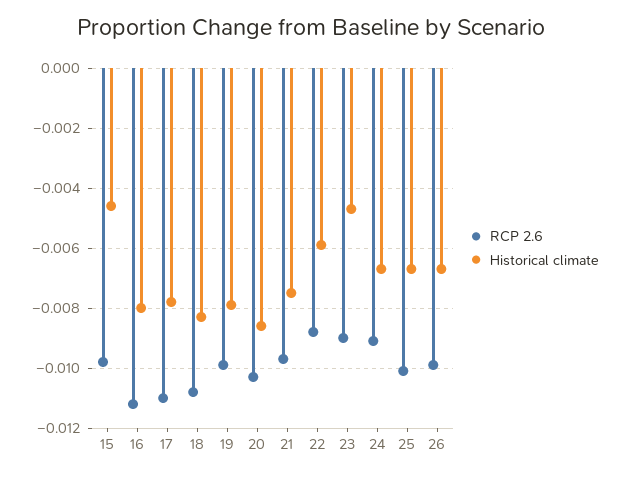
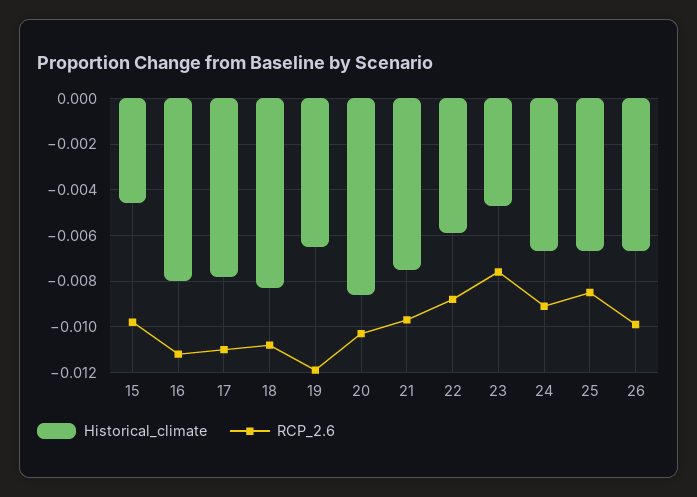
  {
    "RCP 2.6": {
      "15": -0.01,
      "16": -0.011,
      "17": -0.011,
      "18": -0.011,
-     "19": -0.01,
+     "19": -0.012,
      "20": -0.0105,
      "21": -0.0095,
      "22": -0.009,
-     "23": -0.009,
+     "23": -0.0075,
      "24": -0.009,
-     "25": -0.01,
+     "25": -0.0085,
      "26": -0.01
    },
    "Historical climate": {
      "15": -0.0045,
      "16": -0.008,
      "17": -0.008,
      "18": -0.0085,
-     "19": -0.008,
+     "19": -0.0065,
      "20": -0.0085,
      "21": -0.0075,
      "22": -0.006,
      "23": -0.0045,
      "24": -0.0065,
      "25": -0.0065,
      "26": -0.0065
    }
  }

